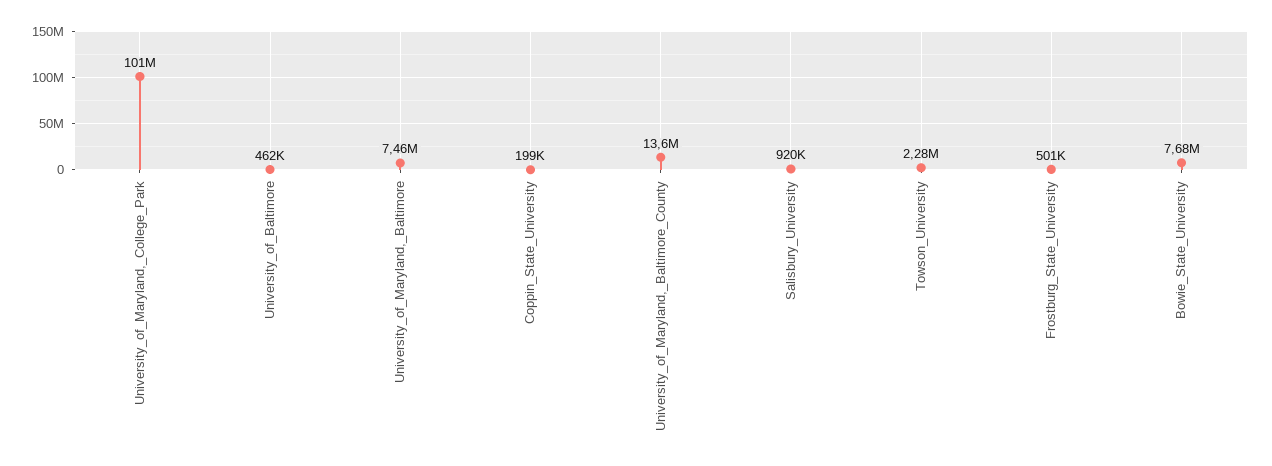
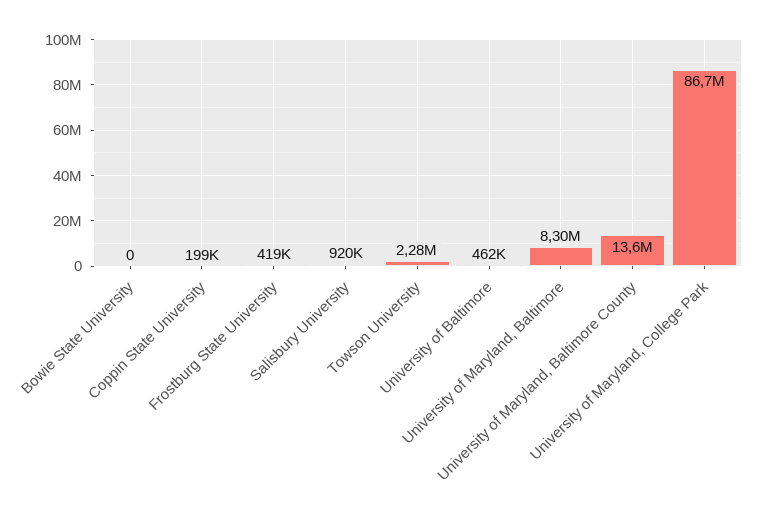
  {
-   "University_of_Maryland,_College_Park": 101000000,
+   "University_of_Maryland,_College_Park": 86700000,
    "University_of_Baltimore": 462000,
-   "University_of_Maryland,_Baltimore": 7460000,
+   "University_of_Maryland,_Baltimore": 8300000,
    "Coppin_State_University": 199000,
    "University_of_Maryland,_Baltimore_County": 13600000,
    "Salisbury_University": 920000,
    "Towson_University": 2280000,
-   "Frostburg_State_University": 501000,
+   "Frostburg_State_University": 419000,
-   "Bowie_State_University": 7680000
+   "Bowie_State_University": 0
  }

